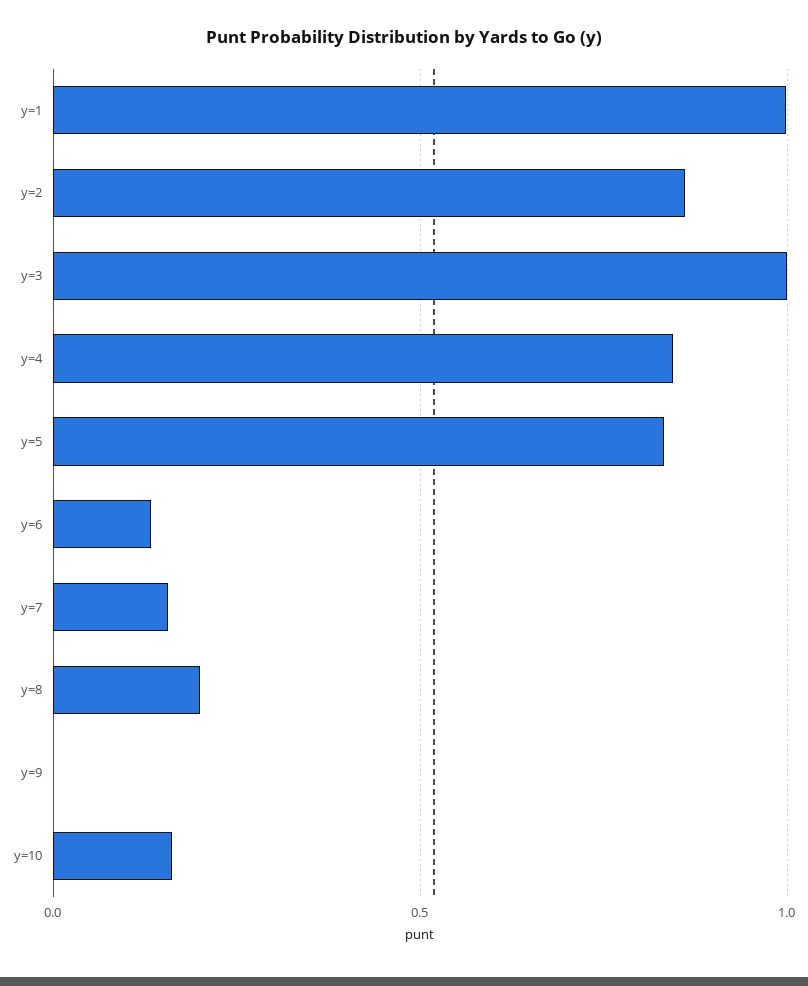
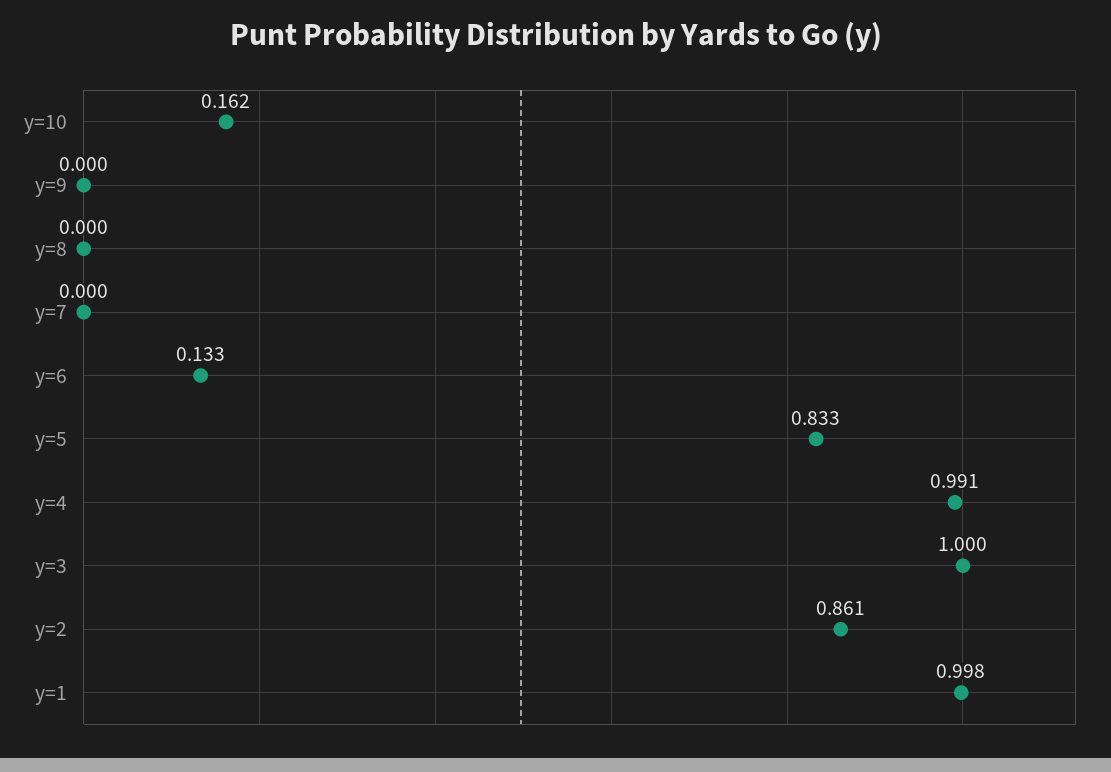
  {
    "y=1": 0.998,
    "y=2": 0.861,
    "y=3": 1,
-   "y=4": 0.85,
+   "y=4": 0.991,
    "y=5": 0.833,
    "y=6": 0.133,
-   "y=7": 0.15,
+   "y=7": 0,
-   "y=8": 0.2,
+   "y=8": 0,
    "y=9": 0,
    "y=10": 0.162
  }

